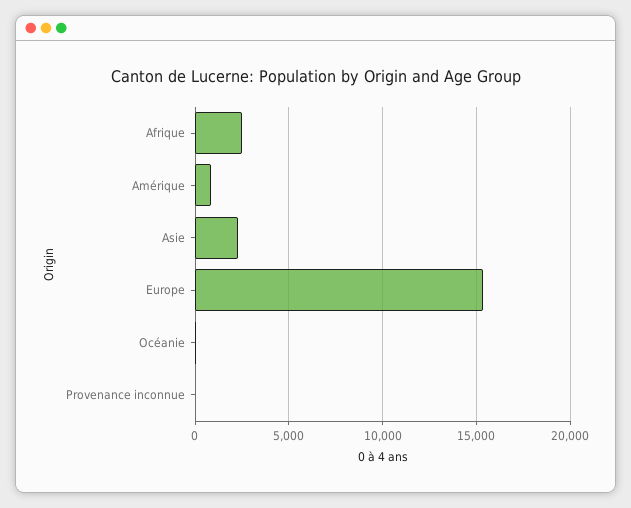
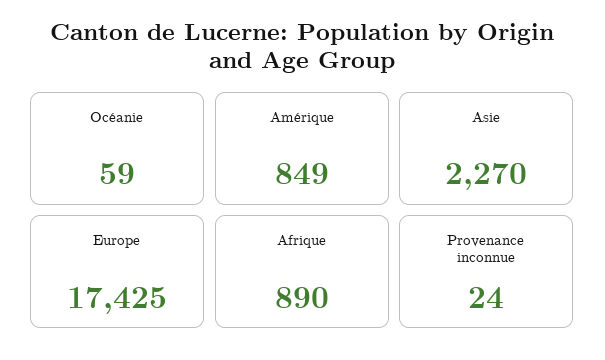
  {
-   "Afrique": 2500,
+   "Afrique": 890,
    "Amérique": 849,
    "Asie": 2270,
-   "Europe": 15500,
+   "Europe": 17425,
    "Océanie": 59,
    "Provenance inconnue": 24
  }

